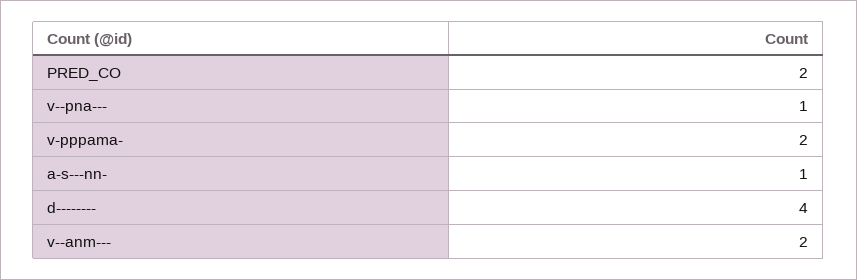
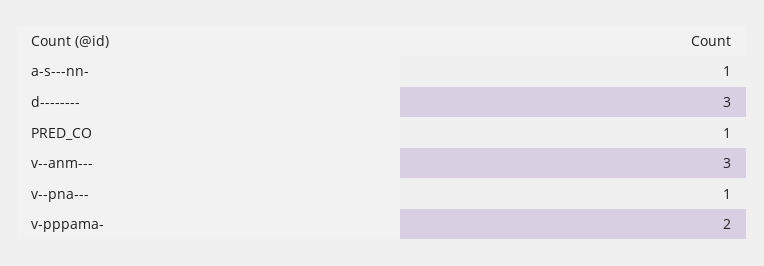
  {
-   "PRED_CO": 2,
+   "PRED_CO": 1,
    "v--pna---": 1,
    "v-pppama-": 2,
    "a-s---nn-": 1,
-   "d--------": 4,
+   "d--------": 3,
-   "v--anm---": 2
+   "v--anm---": 3
  }

